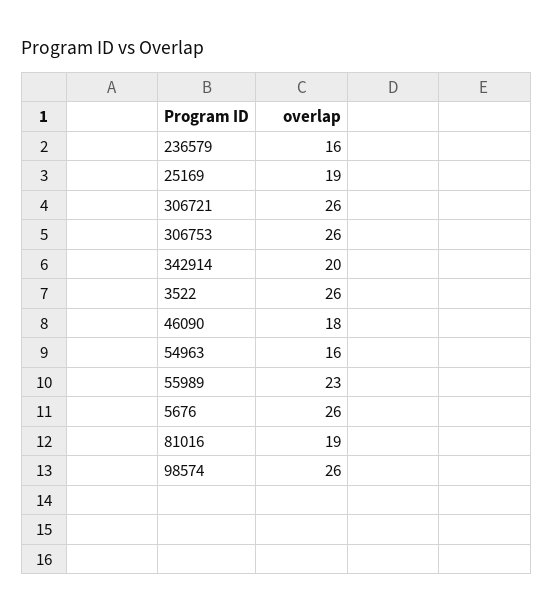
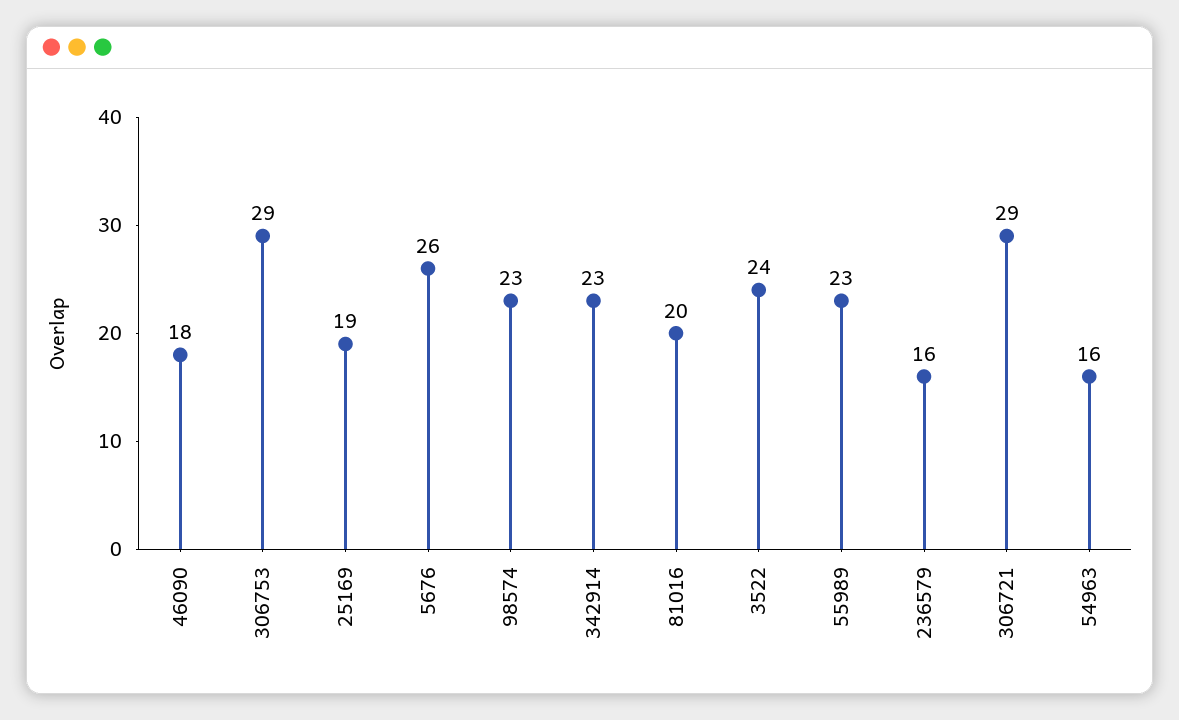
  {
    "236579": 16,
    "25169": 19,
-   "306721": 26,
+   "306721": 29,
-   "306753": 26,
+   "306753": 29,
-   "342914": 20,
+   "342914": 23,
-   "3522": 26,
+   "3522": 24,
    "46090": 18,
    "54963": 16,
    "55989": 23,
    "5676": 26,
-   "81016": 19,
+   "81016": 20,
-   "98574": 26
+   "98574": 23
  }

